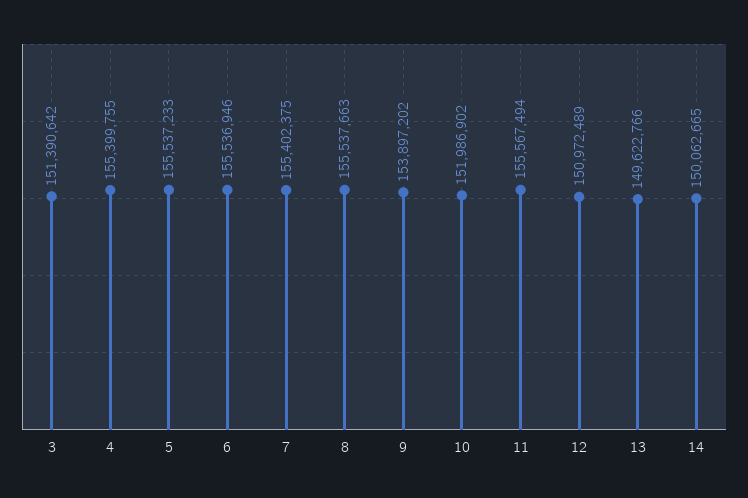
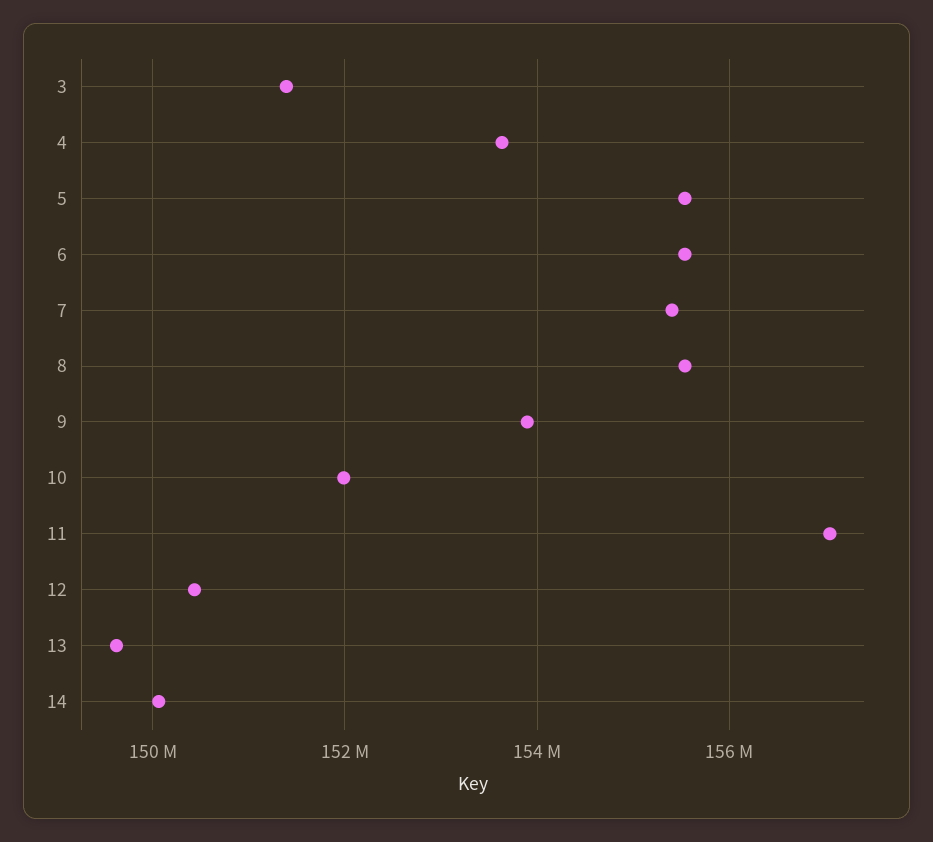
  {
    "3": 151390642,
-   "4": 155399755,
+   "4": 153600000,
    "5": 155537233,
    "6": 155536946,
    "7": 155402375,
    "8": 155537663,
    "9": 153897202,
    "10": 151986902,
-   "11": 155567494,
+   "11": 157000000,
-   "12": 150972489,
+   "12": 150400000,
    "13": 149622766,
    "14": 150062665
  }

